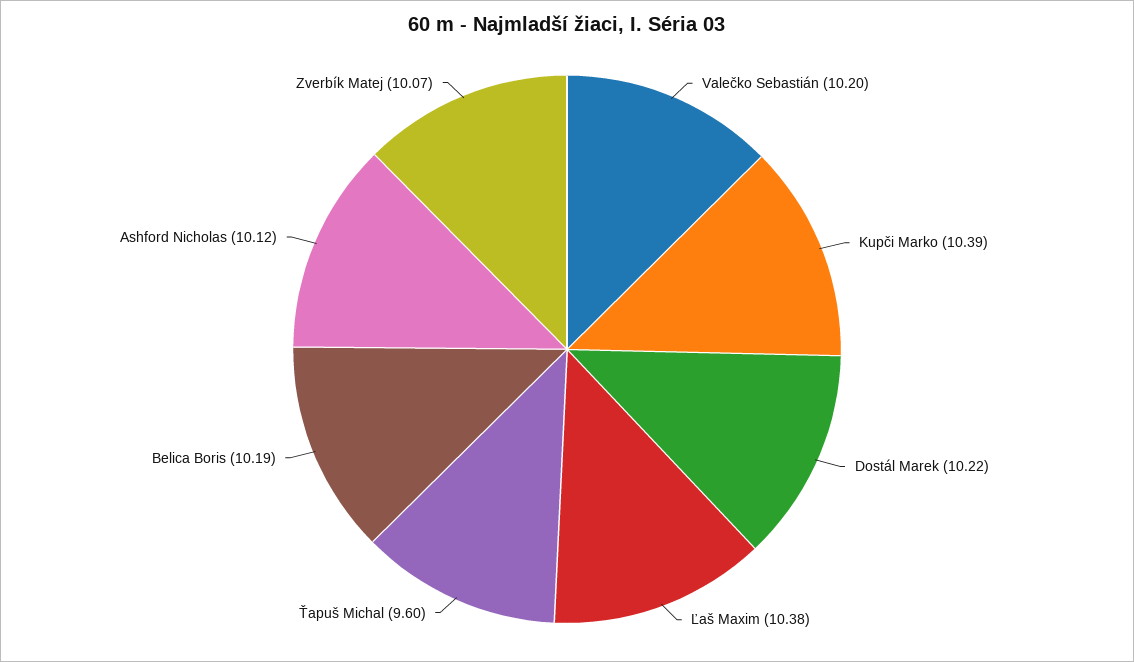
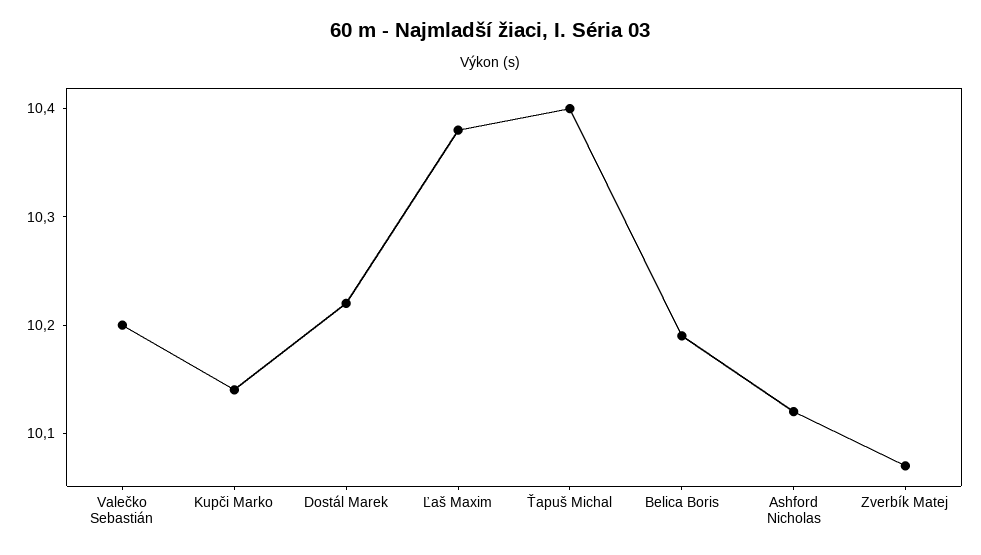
  {
    "Valečko Sebastián": 10.2,
-   "Kupči Marko": 10.39,
+   "Kupči Marko": 10.14,
    "Dostál Marek": 10.22,
    "Ľaš Maxim": 10.38,
-   "Ťapuš Michal": 9.6,
+   "Ťapuš Michal": 10.4,
    "Belica Boris": 10.19,
    "Ashford Nicholas": 10.12,
    "Zverbík Matej": 10.07
  }

